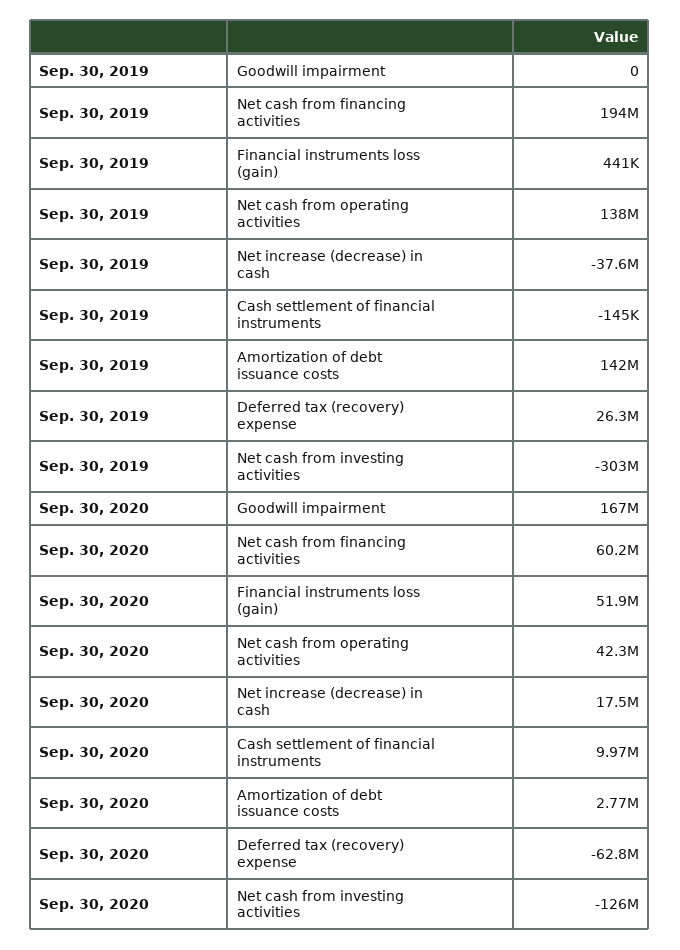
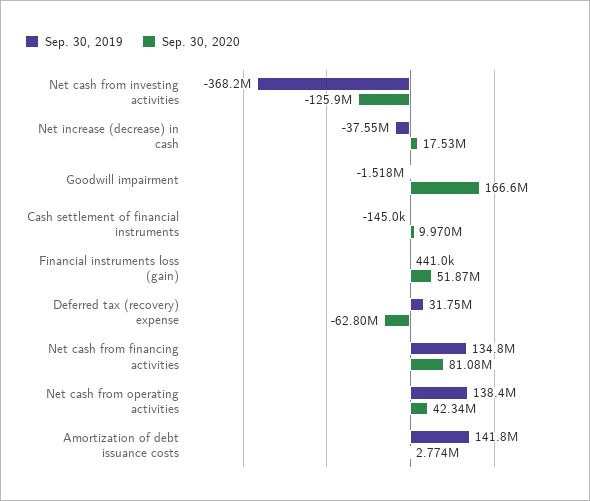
  {
    "Sep. 30, 2019": {
-     "Goodwill impairment": 0,
+     "Goodwill impairment": -1518000,
-     "Net cash from financing activities": 194000000,
+     "Net cash from financing activities": 134800000,
      "Financial instruments loss (gain)": 441000,
      "Net cash from operating activities": 138400000,
      "Net increase (decrease) in cash": -37550000,
      "Cash settlement of financial instruments": -145000,
      "Amortization of debt issuance costs": 141800000,
-     "Deferred tax (recovery) expense": 26300000,
+     "Deferred tax (recovery) expense": 31750000,
-     "Net cash from investing activities": -303000000
+     "Net cash from investing activities": -368200000
    },
    "Sep. 30, 2020": {
      "Goodwill impairment": 166600000,
-     "Net cash from financing activities": 60200000,
+     "Net cash from financing activities": 81080000,
      "Financial instruments loss (gain)": 51870000,
      "Net cash from operating activities": 42340000,
      "Net increase (decrease) in cash": 17530000,
      "Cash settlement of financial instruments": 9970000,
      "Amortization of debt issuance costs": 2774000,
      "Deferred tax (recovery) expense": -62800000,
      "Net cash from investing activities": -125900000
    }
  }

